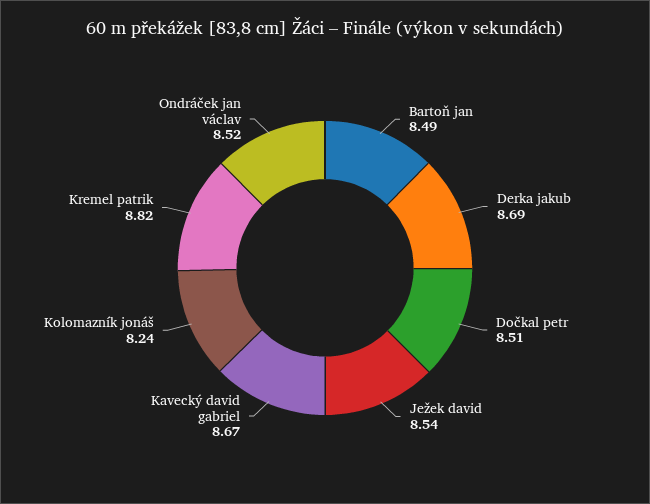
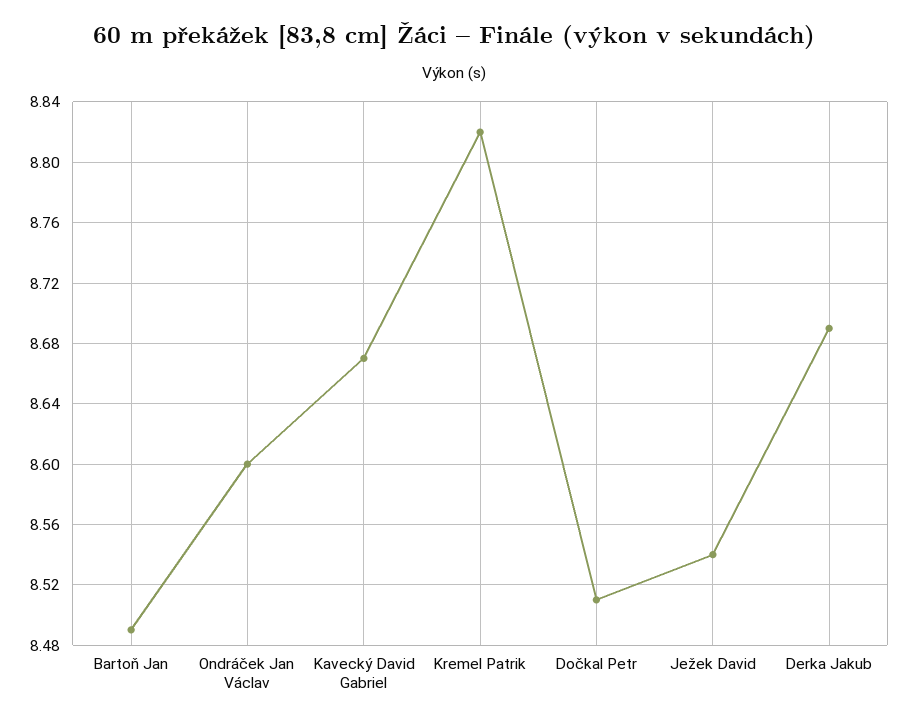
  {
    "Bartoň jan": 8.49,
    "Derka jakub": 8.69,
    "Dočkal petr": 8.51,
    "Ježek david": 8.54,
    "Kavecký david gabriel": 8.67,
-   "Kolomazník jonáš": 8.24,
    "Kremel patrik": 8.82,
-   "Ondráček jan václav": 8.52
+   "Ondráček jan václav": 8.6
  }

